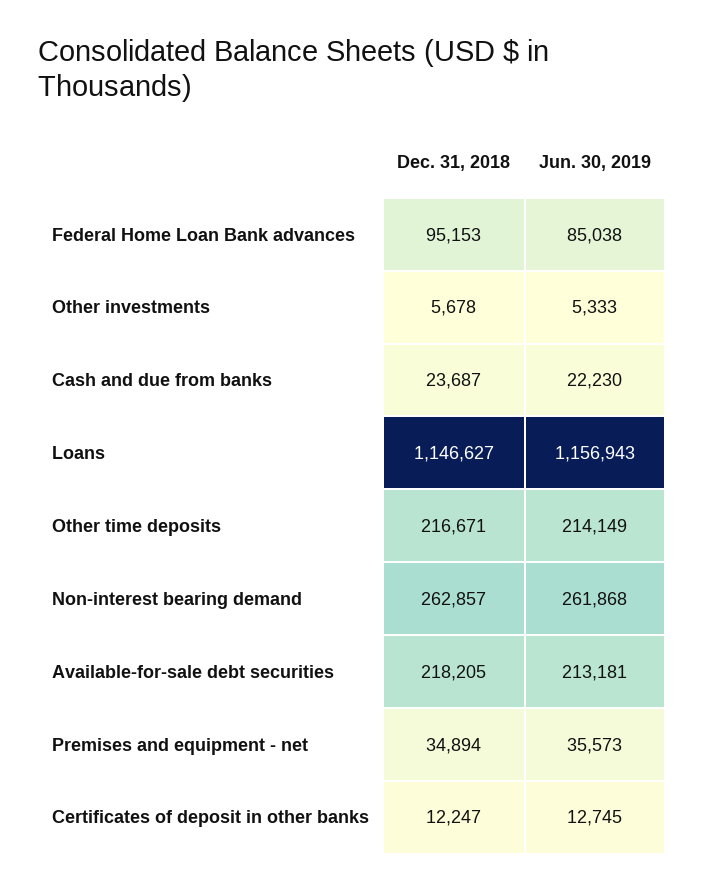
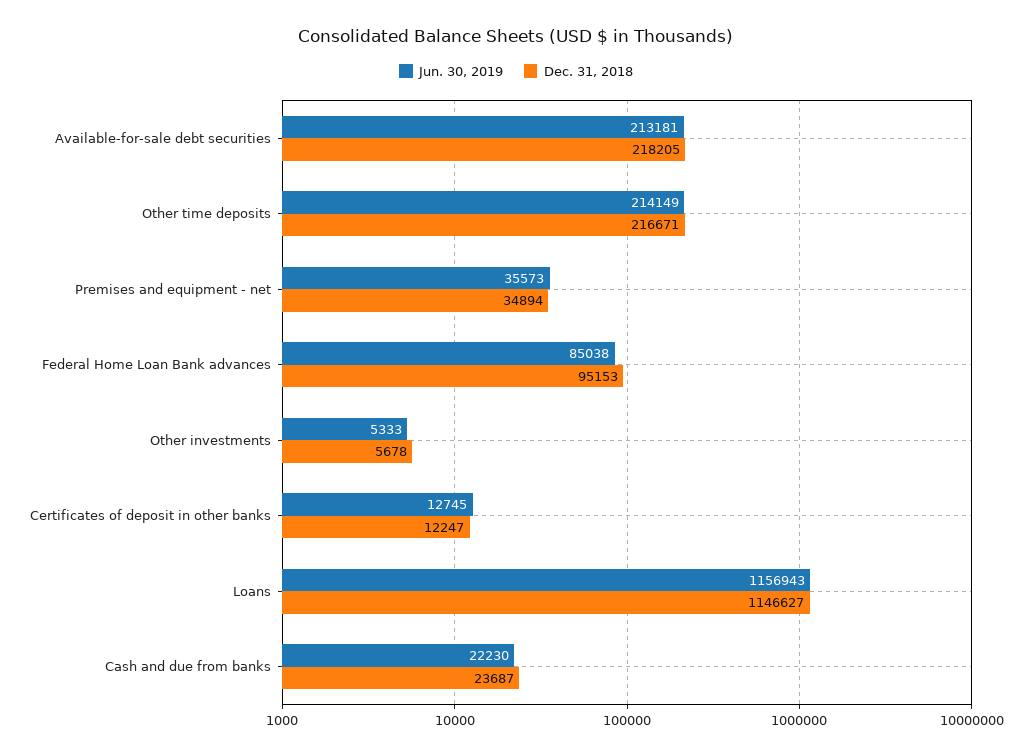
  {
    "Dec. 31, 2018": {
      "Federal Home Loan Bank advances": 95153,
      "Other investments": 5678,
      "Cash and due from banks": 23687,
      "Loans": 1146627,
      "Other time deposits": 216671,
-     "Non-interest bearing demand": 262857,
      "Available-for-sale debt securities": 218205,
      "Premises and equipment - net": 34894,
      "Certificates of deposit in other banks": 12247
    },
    "Jun. 30, 2019": {
      "Federal Home Loan Bank advances": 85038,
      "Other investments": 5333,
      "Cash and due from banks": 22230,
      "Loans": 1156943,
      "Other time deposits": 214149,
-     "Non-interest bearing demand": 261868,
      "Available-for-sale debt securities": 213181,
      "Premises and equipment - net": 35573,
      "Certificates of deposit in other banks": 12745
    }
  }

